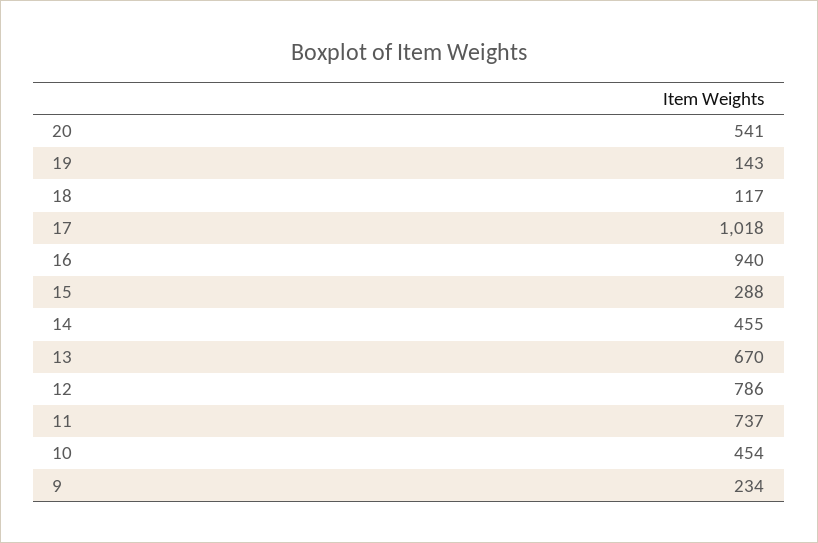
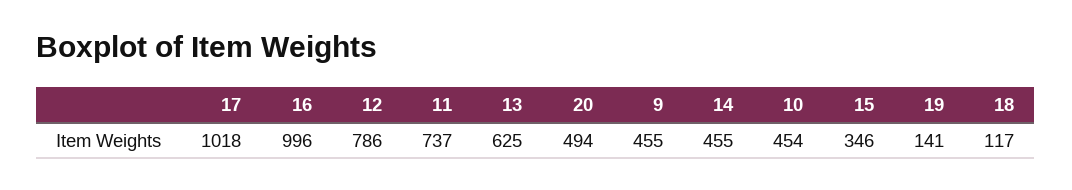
  {
-   "20": 541,
+   "20": 494,
-   "19": 143,
+   "19": 141,
    "18": 117,
    "17": 1018,
-   "16": 940,
+   "16": 996,
-   "15": 288,
+   "15": 346,
    "14": 455,
-   "13": 670,
+   "13": 625,
    "12": 786,
    "11": 737,
    "10": 454,
-   "9": 234
+   "9": 455
  }

